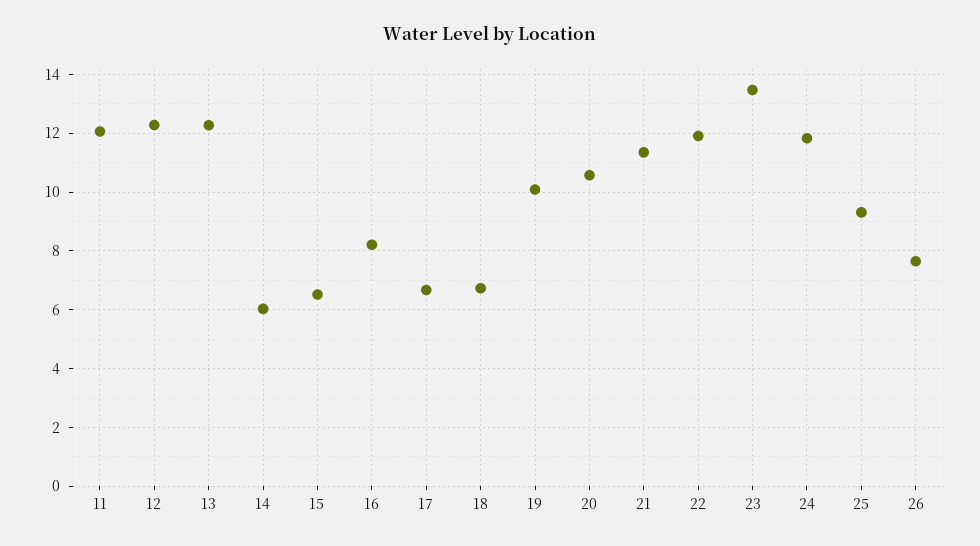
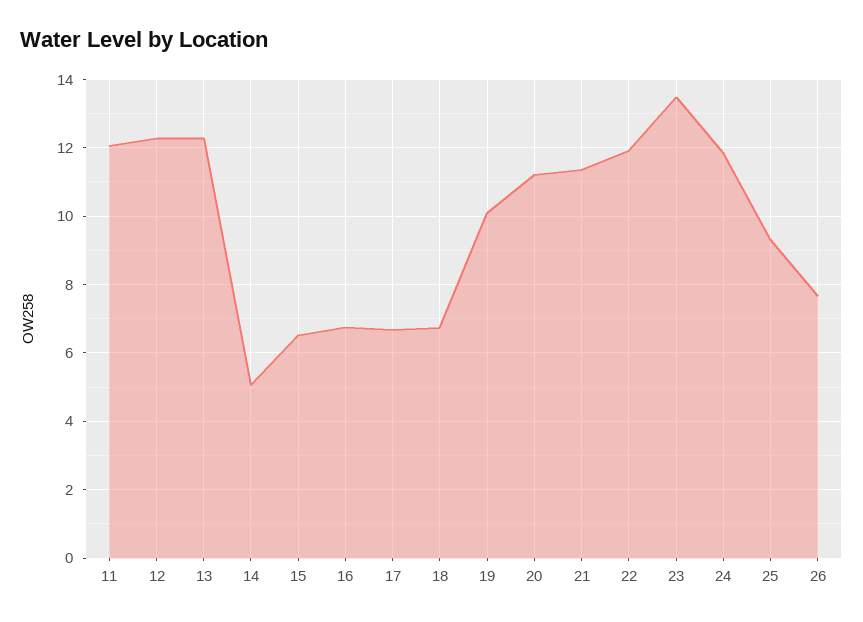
  {
    "11": 12,
    "12": 12.2,
    "13": 12.2,
-   "14": 6,
+   "14": 5,
    "15": 6.6,
-   "16": 8.25,
+   "16": 6.8,
    "17": 6.6,
    "18": 6.8,
    "19": 10,
-   "20": 10.5,
+   "20": 11.2,
    "21": 11.4,
    "22": 12,
    "23": 13.4,
    "24": 11.8,
    "25": 9.4,
    "26": 7.6
  }

